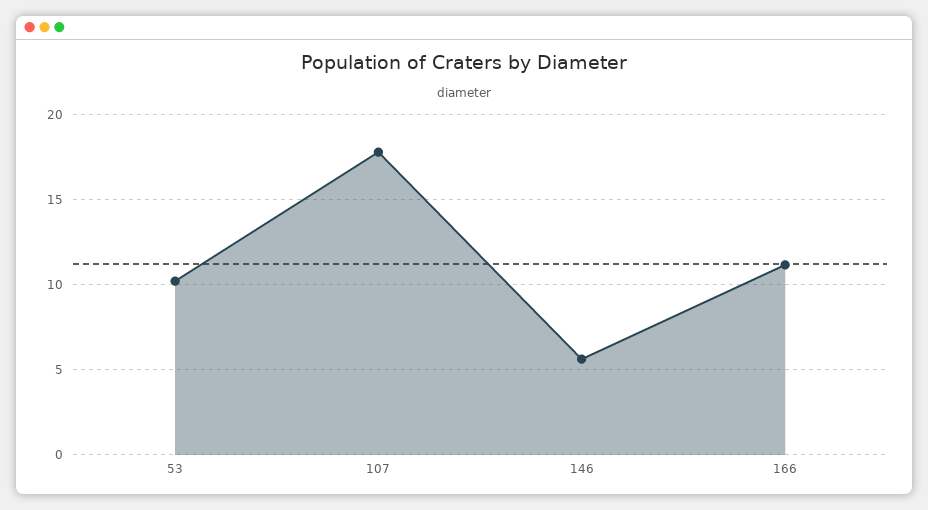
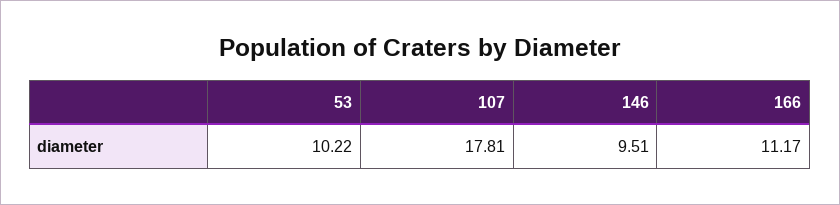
  {
    "53": 10.22,
    "107": 17.81,
-   "146": 5.5,
+   "146": 9.51,
    "166": 11.17
  }

